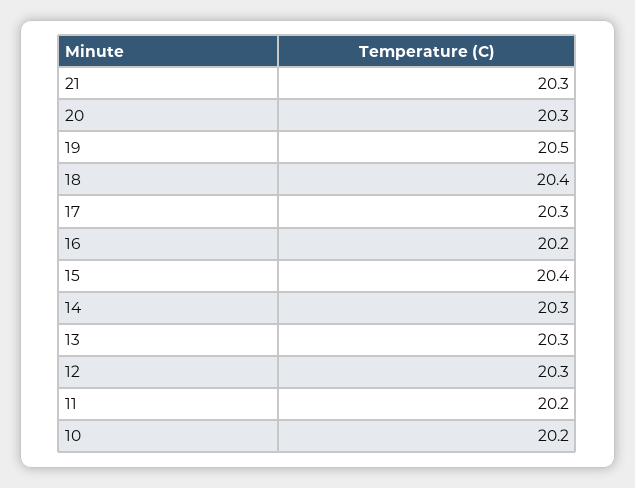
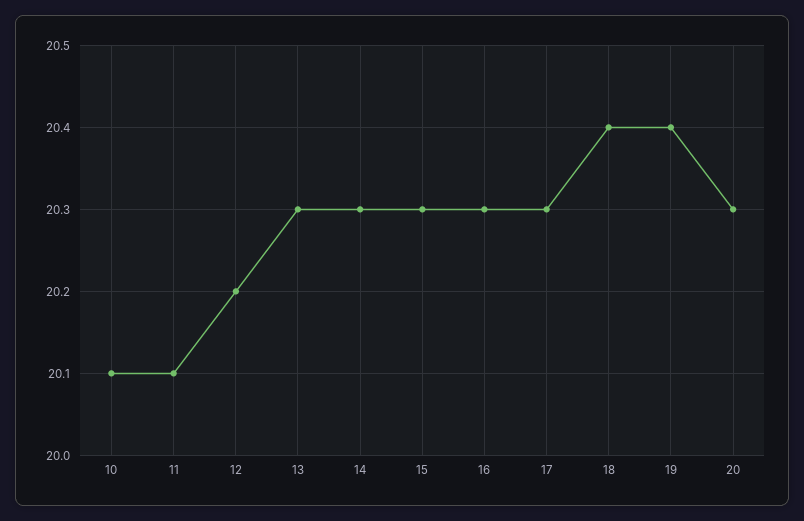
  {
-   "21": 20.3,
    "20": 20.3,
-   "19": 20.5,
+   "19": 20.4,
    "18": 20.4,
    "17": 20.3,
-   "16": 20.2,
+   "16": 20.3,
-   "15": 20.4,
+   "15": 20.3,
    "14": 20.3,
    "13": 20.3,
-   "12": 20.3,
+   "12": 20.2,
-   "11": 20.2,
+   "11": 20.1,
-   "10": 20.2
+   "10": 20.1
  }

